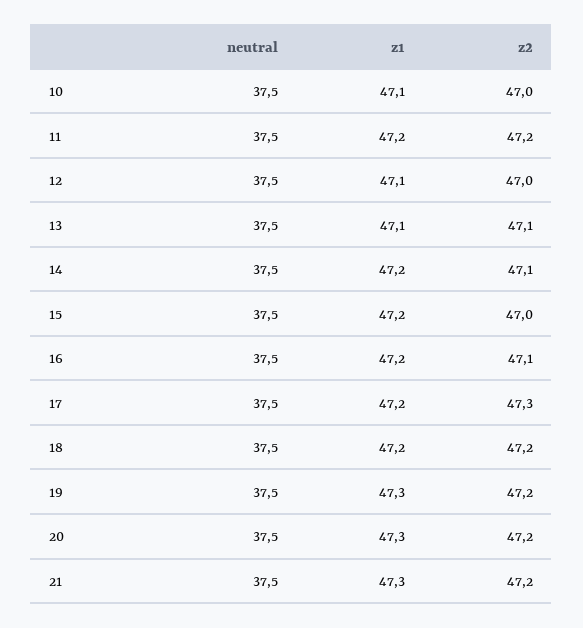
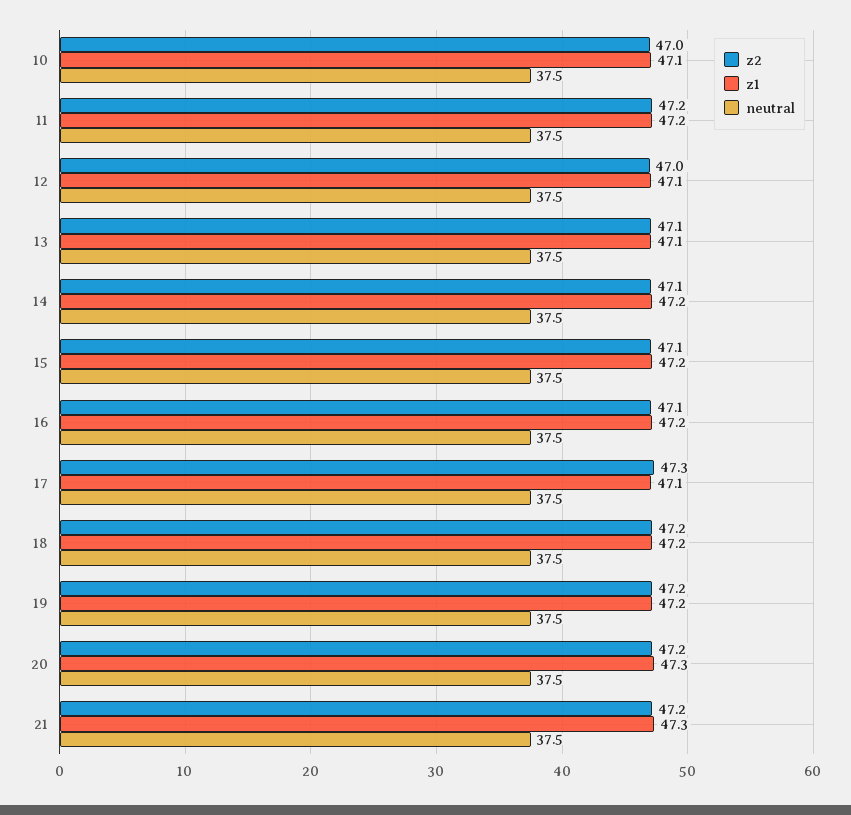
  {
    "neutral": {
      "10": 37.5,
      "11": 37.5,
      "12": 37.5,
      "13": 37.5,
      "14": 37.5,
      "15": 37.5,
      "16": 37.5,
      "17": 37.5,
      "18": 37.5,
      "19": 37.5,
      "20": 37.5,
      "21": 37.5
    },
    "z1": {
      "10": 47.1,
      "11": 47.2,
      "12": 47.1,
      "13": 47.1,
      "14": 47.2,
      "15": 47.2,
      "16": 47.2,
-     "17": 47.2,
+     "17": 47.1,
      "18": 47.2,
-     "19": 47.3,
+     "19": 47.2,
      "20": 47.3,
      "21": 47.3
    },
    "z2": {
      "10": 47,
      "11": 47.2,
      "12": 47,
      "13": 47.1,
      "14": 47.1,
-     "15": 47,
+     "15": 47.1,
      "16": 47.1,
      "17": 47.3,
      "18": 47.2,
      "19": 47.2,
      "20": 47.2,
      "21": 47.2
    }
  }

